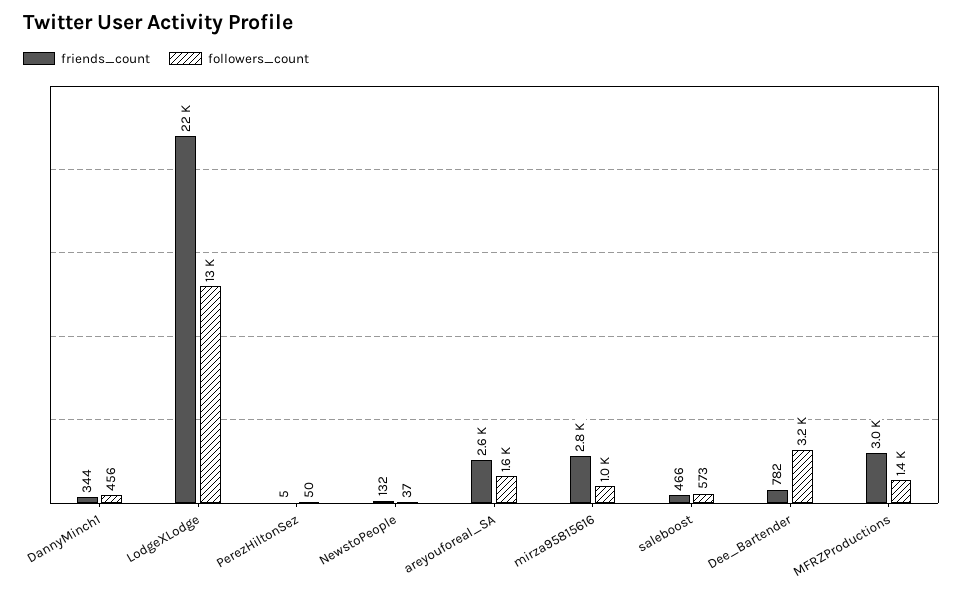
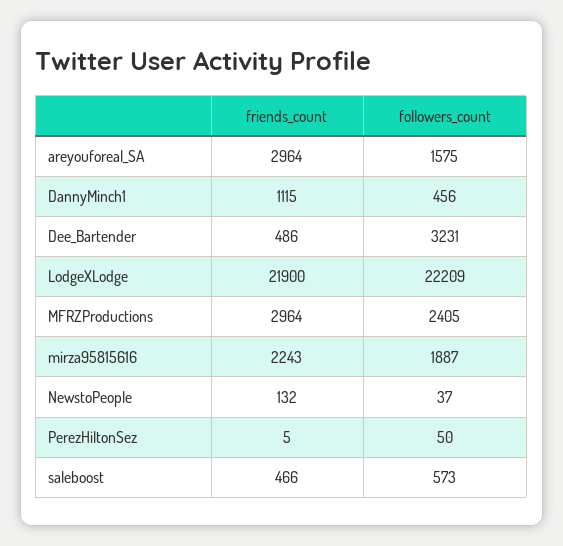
  {
    "friends_count": {
-     "DannyMinch1": 344,
+     "DannyMinch1": 1115,
      "LodgeXLodge": 21900,
      "PerezHiltonSez": 5,
      "NewstoPeople": 132,
-     "areyouforeal_SA": 2600,
+     "areyouforeal_SA": 2964,
-     "mirza95815616": 2800,
+     "mirza95815616": 2243,
      "saleboost": 466,
-     "Dee_Bartender": 782,
+     "Dee_Bartender": 486,
      "MFRZProductions": 2964
    },
    "followers_count": {
      "DannyMinch1": 456,
-     "LodgeXLodge": 13000,
+     "LodgeXLodge": 22209,
      "PerezHiltonSez": 50,
      "NewstoPeople": 37,
      "areyouforeal_SA": 1575,
-     "mirza95815616": 1000,
+     "mirza95815616": 1887,
      "saleboost": 573,
      "Dee_Bartender": 3231,
-     "MFRZProductions": 1400
+     "MFRZProductions": 2405
    }
  }

